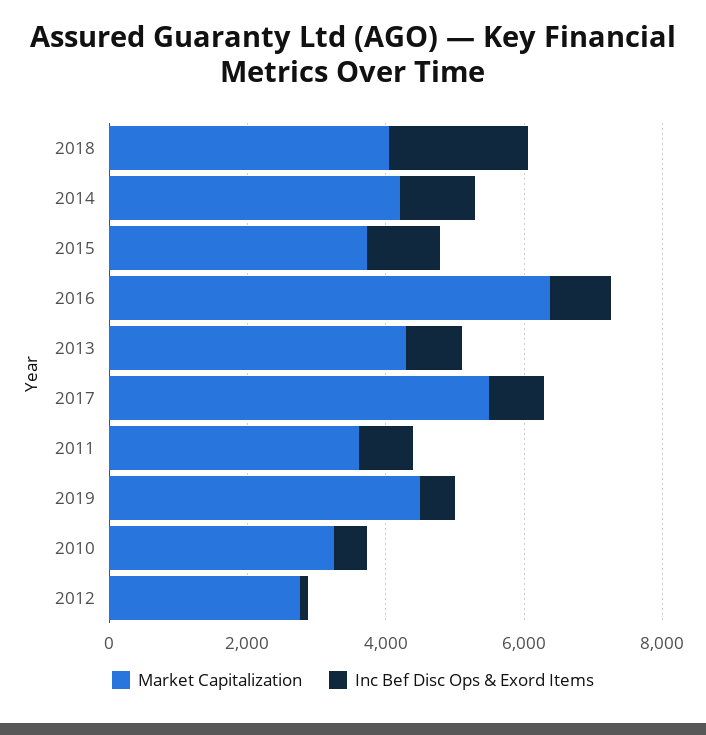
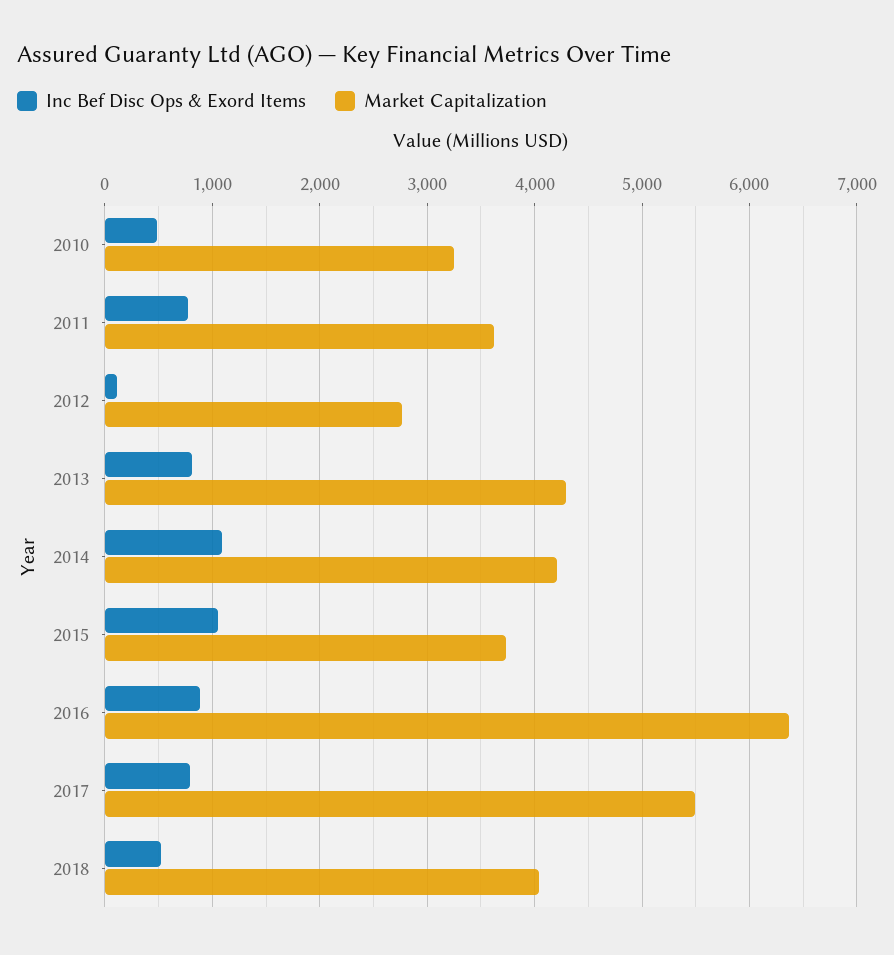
  {
    "Market Capitalization": {
      "2018": 4000,
      "2014": 4200,
      "2015": 3700,
      "2016": 6400,
      "2013": 4300,
      "2017": 5500,
      "2011": 3600,
-     "2019": 4500,
      "2010": 3300,
      "2012": 2800
    },
    "Inc Bef Disc Ops & Exord Items": {
-     "2018": 2000,
+     "2018": 500,
      "2014": 1100,
      "2015": 1100,
      "2016": 900,
      "2013": 800,
      "2017": 800,
      "2011": 800,
-     "2019": 500,
      "2010": 500,
      "2012": 100
    }
  }

